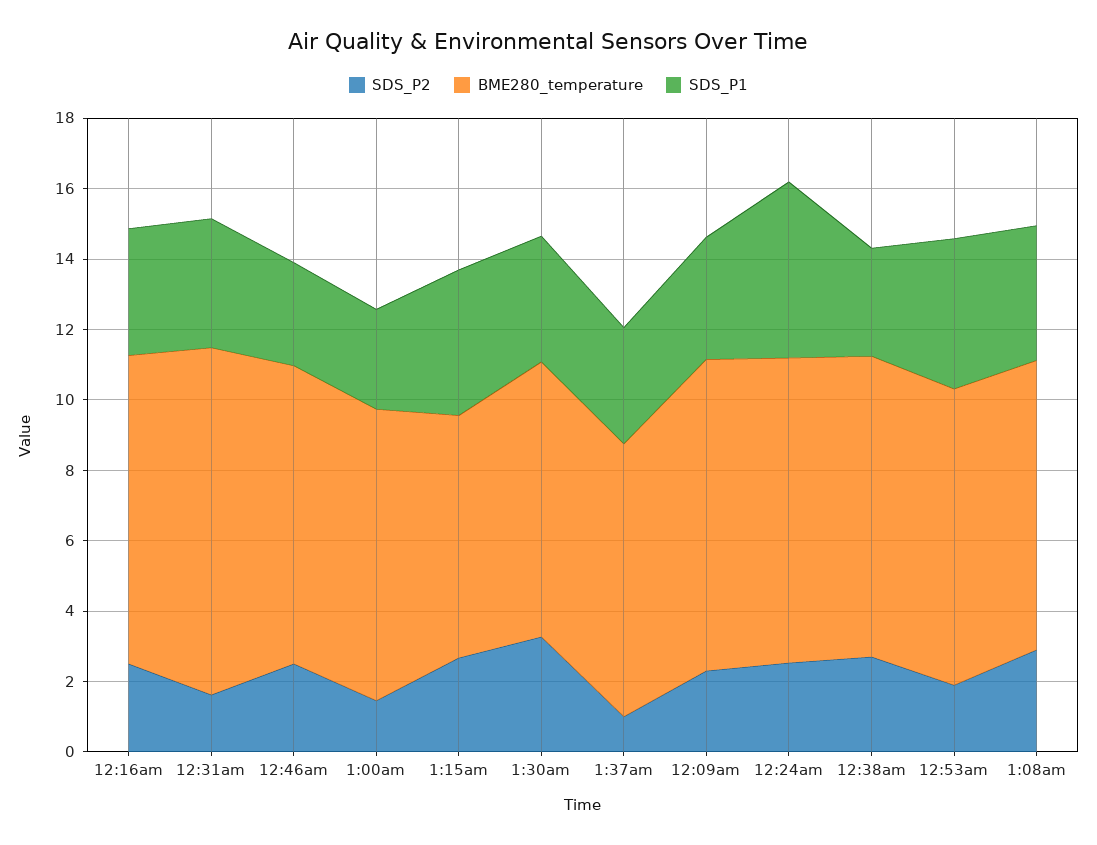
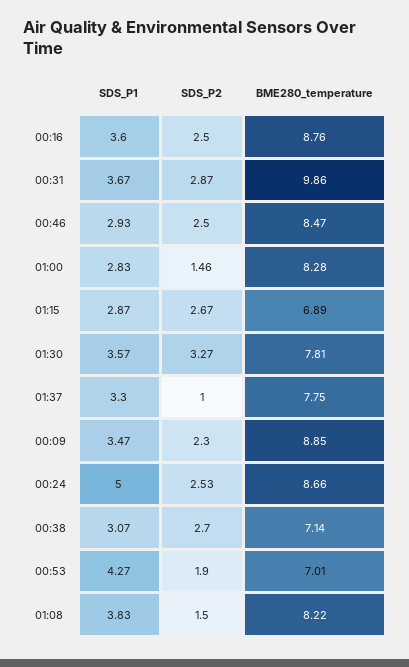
  {
    "SDS_P2": {
      "12:16am": 2.5,
-     "12:31am": 1.5,
+     "12:31am": 2.87,
      "12:46am": 2.5,
      "1:00am": 1.46,
      "1:15am": 2.67,
      "1:30am": 3.27,
      "1:37am": 1,
      "12:09am": 2.3,
      "12:24am": 2.53,
      "12:38am": 2.7,
      "12:53am": 1.9,
-     "1:08am": 3
+     "1:08am": 1.5
    },
    "BME280_temperature": {
      "12:16am": 8.76,
      "12:31am": 9.86,
      "12:46am": 8.47,
      "1:00am": 8.28,
      "1:15am": 6.89,
      "1:30am": 7.81,
      "1:37am": 7.75,
      "12:09am": 8.85,
      "12:24am": 8.66,
-     "12:38am": 8.5,
+     "12:38am": 7.14,
-     "12:53am": 8.5,
+     "12:53am": 7.01,
      "1:08am": 8.22
    },
    "SDS_P1": {
      "12:16am": 3.6,
      "12:31am": 3.67,
      "12:46am": 2.93,
      "1:00am": 2.83,
-     "1:15am": 4,
+     "1:15am": 2.87,
      "1:30am": 3.57,
      "1:37am": 3.3,
      "12:09am": 3.47,
      "12:24am": 5,
      "12:38am": 3.07,
      "12:53am": 4.27,
      "1:08am": 3.83
    }
  }

